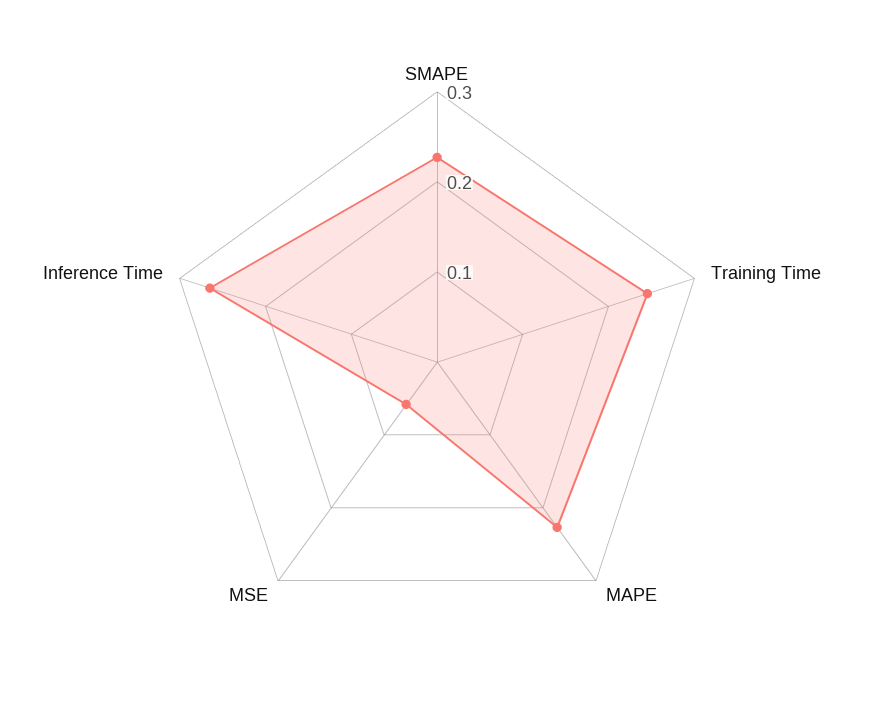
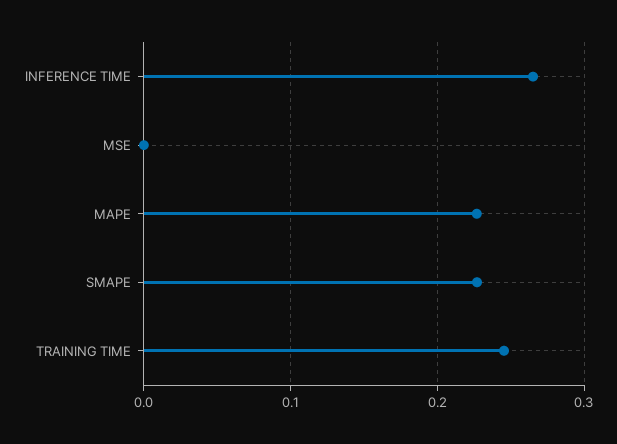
  {
    "SMAPE": 0.23,
    "Training Time": 0.25,
    "MAPE": 0.23,
-   "MSE": 0.06,
+   "MSE": 0,
    "Inference Time": 0.27
  }

